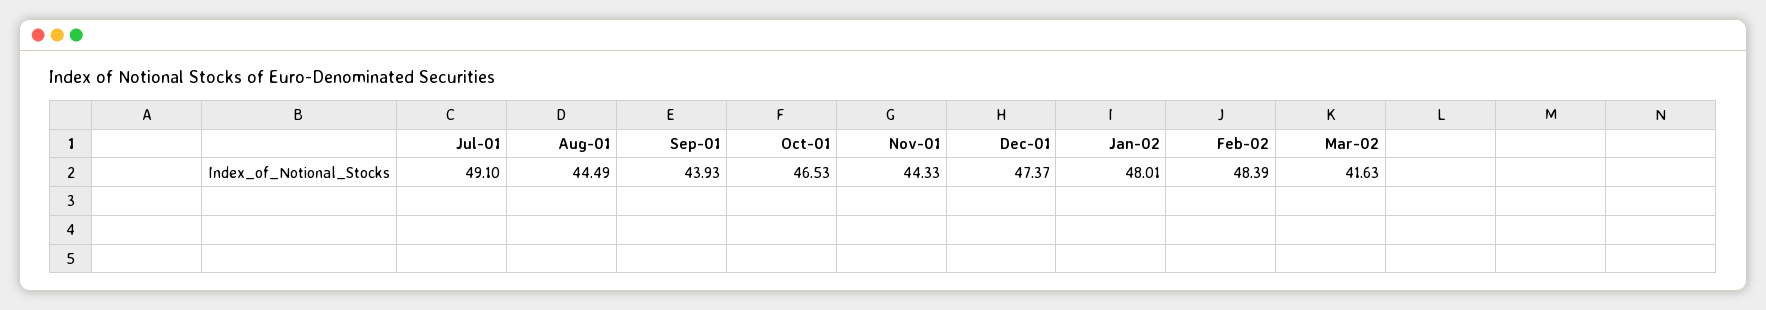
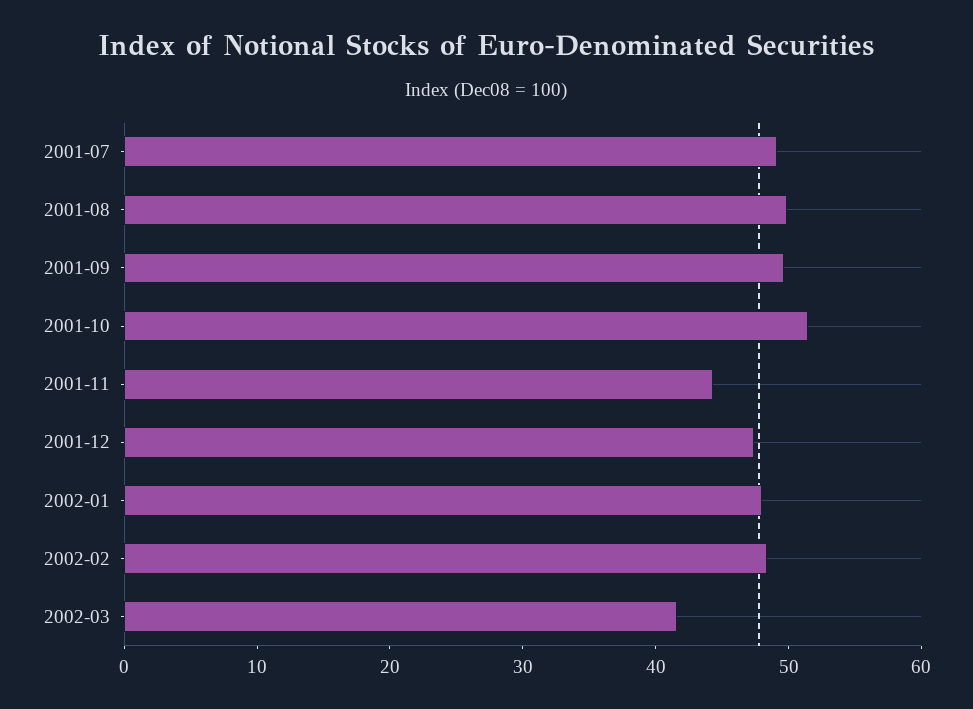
  {
    "Jul-01": 49.1,
-   "Aug-01": 44.49,
+   "Aug-01": 50,
-   "Sep-01": 43.93,
+   "Sep-01": 50,
-   "Oct-01": 46.53,
+   "Oct-01": 52,
    "Nov-01": 44.33,
    "Dec-01": 47.37,
    "Jan-02": 48.01,
    "Feb-02": 48.39,
    "Mar-02": 41.63
  }

